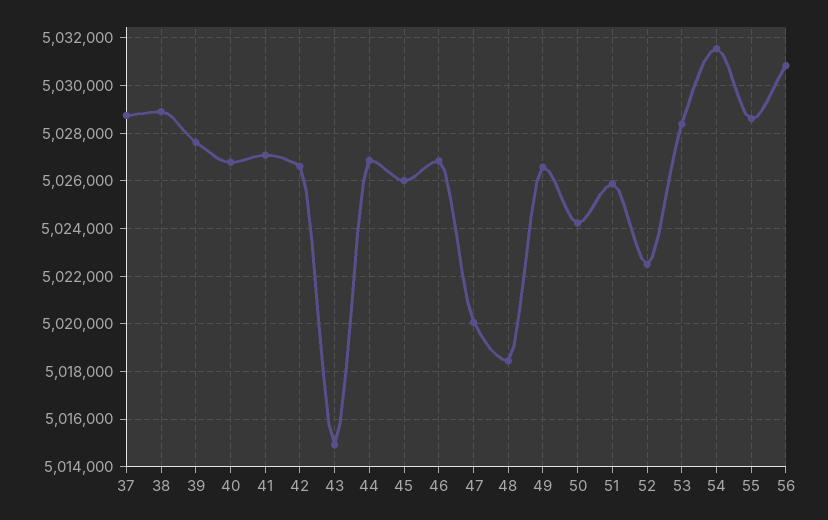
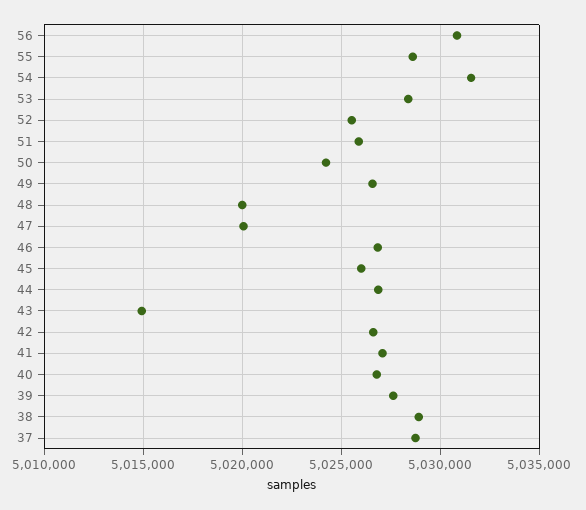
  {
    "37": 5028500,
    "38": 5029000,
    "39": 5027500,
    "40": 5027000,
    "41": 5027000,
    "42": 5026500,
    "43": 5015000,
    "44": 5027000,
    "45": 5026000,
    "46": 5027000,
    "47": 5020000,
-   "48": 5018500,
+   "48": 5020000,
    "49": 5026500,
    "50": 5024000,
    "51": 5026000,
-   "52": 5022500,
+   "52": 5025500,
    "53": 5028500,
    "54": 5031500,
    "55": 5028500,
    "56": 5031000
  }

